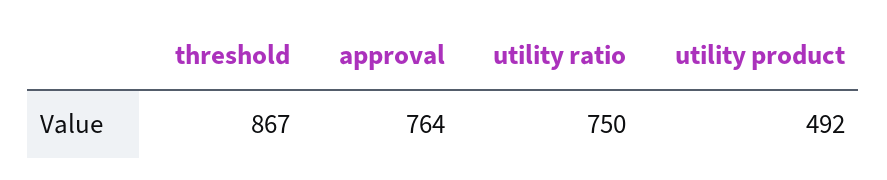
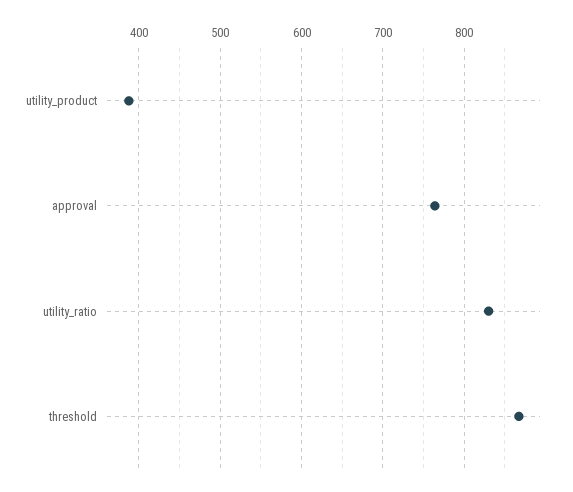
  {
    "threshold": 867,
    "approval": 764,
-   "utility ratio": 750,
+   "utility ratio": 830,
-   "utility product": 492
+   "utility product": 390
  }

